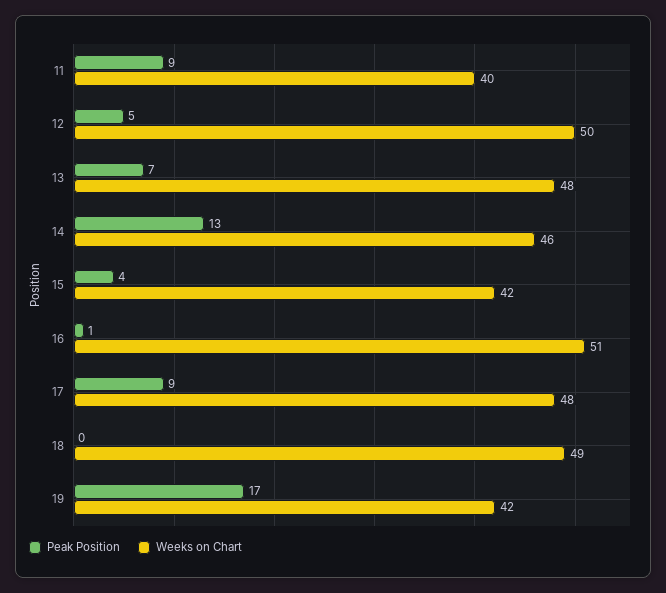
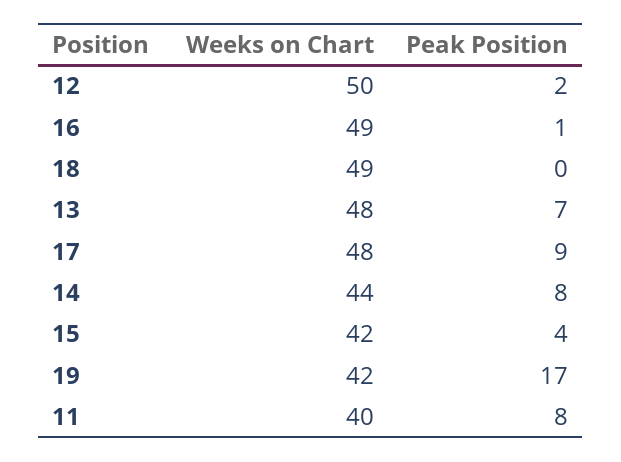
  {
    "Peak Position": {
-     "11": 9,
+     "11": 8,
-     "12": 5,
+     "12": 2,
      "13": 7,
-     "14": 13,
+     "14": 8,
      "15": 4,
      "16": 1,
      "17": 9,
      "18": 0,
      "19": 17
    },
    "Weeks on Chart": {
      "11": 40,
      "12": 50,
      "13": 48,
-     "14": 46,
+     "14": 44,
      "15": 42,
-     "16": 51,
+     "16": 49,
      "17": 48,
      "18": 49,
      "19": 42
    }
  }

